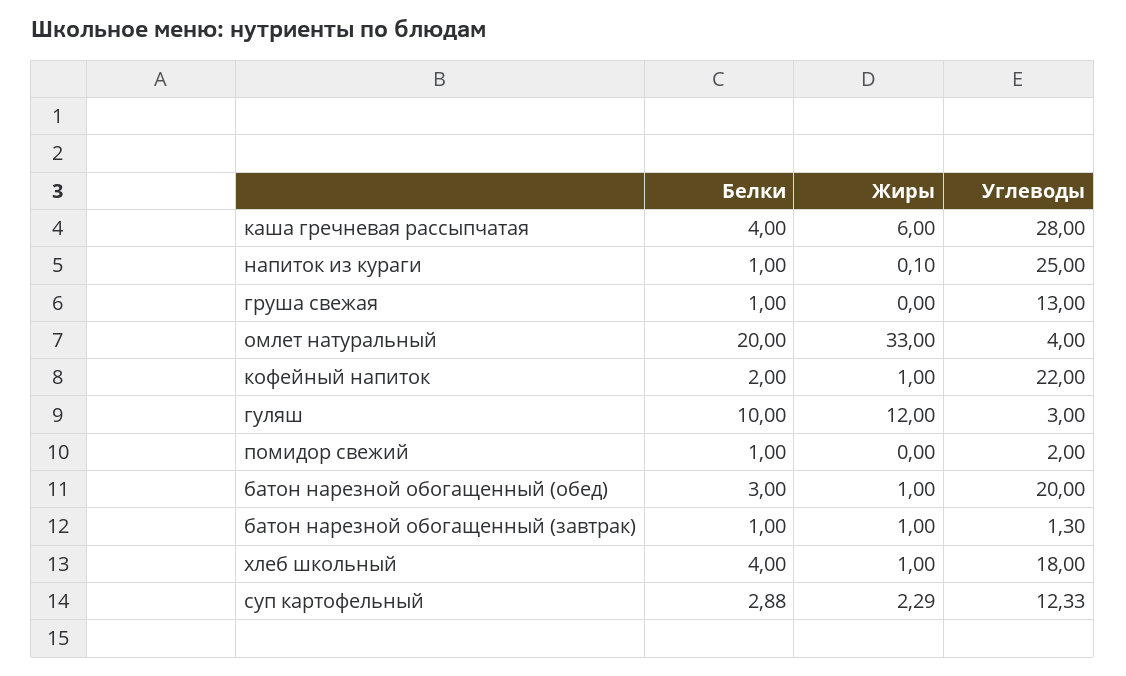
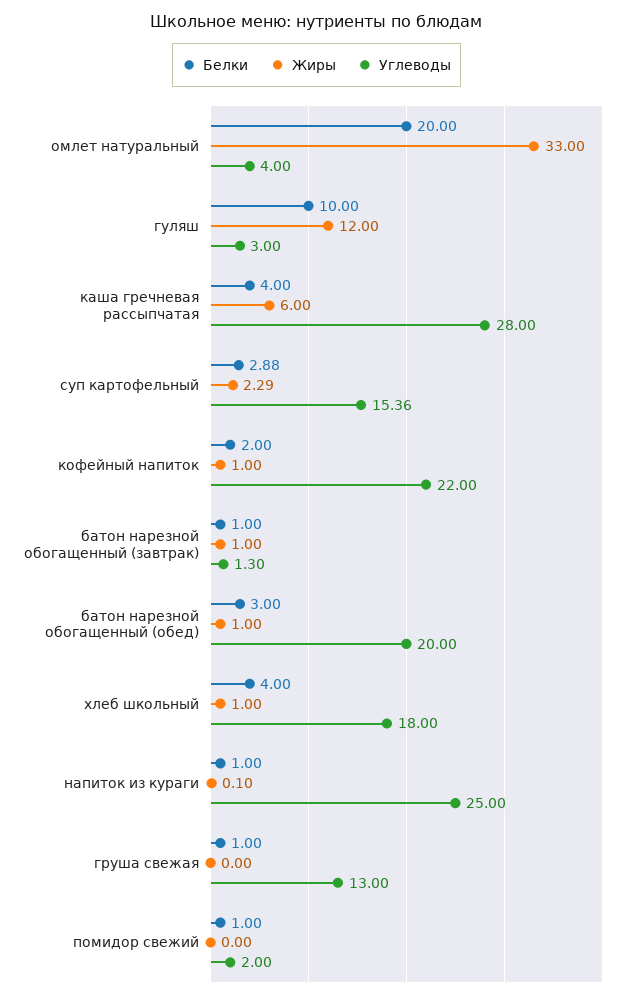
  {
    "Белки": {
      "каша гречневая рассыпчатая": 4,
      "напиток из кураги": 1,
      "груша свежая": 1,
      "омлет натуральный": 20,
      "кофейный напиток": 2,
      "гуляш": 10,
      "помидор свежий": 1,
      "батон нарезной обогащенный (обед)": 3,
      "батон нарезной обогащенный (завтрак)": 1,
      "хлеб школьный": 4,
      "суп картофельный": 2.88
    },
    "Жиры": {
      "каша гречневая рассыпчатая": 6,
      "напиток из кураги": 0.1,
      "груша свежая": 0,
      "омлет натуральный": 33,
      "кофейный напиток": 1,
      "гуляш": 12,
      "помидор свежий": 0,
      "батон нарезной обогащенный (обед)": 1,
      "батон нарезной обогащенный (завтрак)": 1,
      "хлеб школьный": 1,
      "суп картофельный": 2.29
    },
    "Углеводы": {
      "каша гречневая рассыпчатая": 28,
      "напиток из кураги": 25,
      "груша свежая": 13,
      "омлет натуральный": 4,
      "кофейный напиток": 22,
      "гуляш": 3,
      "помидор свежий": 2,
      "батон нарезной обогащенный (обед)": 20,
      "батон нарезной обогащенный (завтрак)": 1.3,
      "хлеб школьный": 18,
-     "суп картофельный": 12.33
+     "суп картофельный": 15.36
    }
  }

